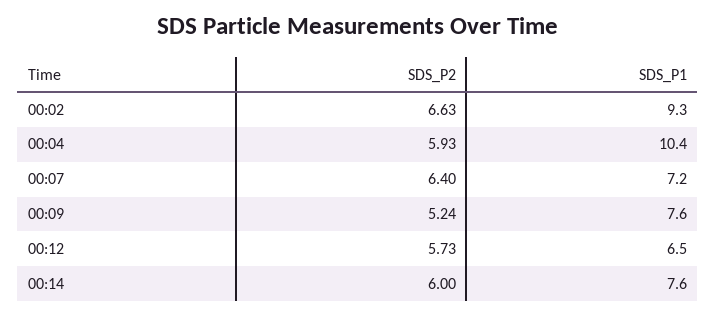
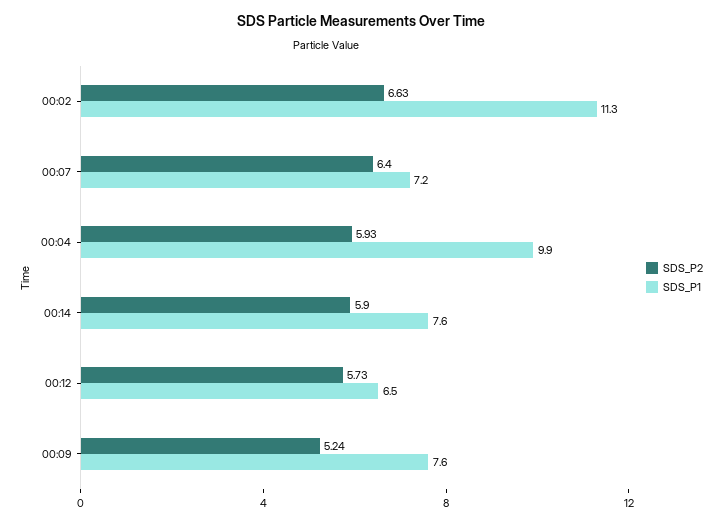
  {
    "SDS_P2": {
      "00:02": 6.63,
      "00:04": 5.93,
      "00:07": 6.4,
      "00:09": 5.24,
      "00:12": 5.73,
-     "00:14": 6
+     "00:14": 5.9
    },
    "SDS_P1": {
-     "00:02": 9.3,
+     "00:02": 11.3,
-     "00:04": 10.4,
+     "00:04": 9.9,
      "00:07": 7.2,
      "00:09": 7.6,
      "00:12": 6.5,
      "00:14": 7.6
    }
  }

